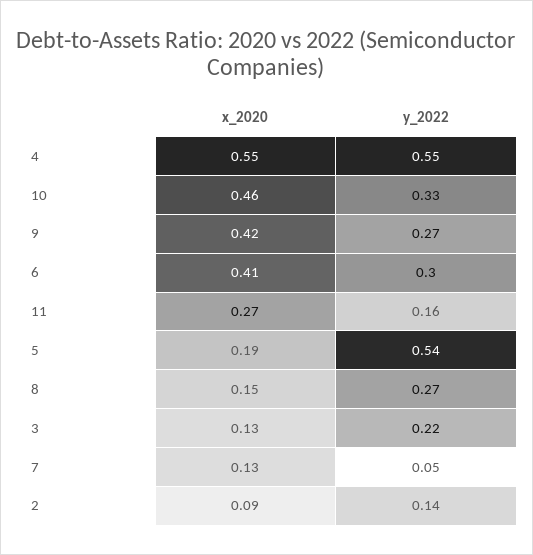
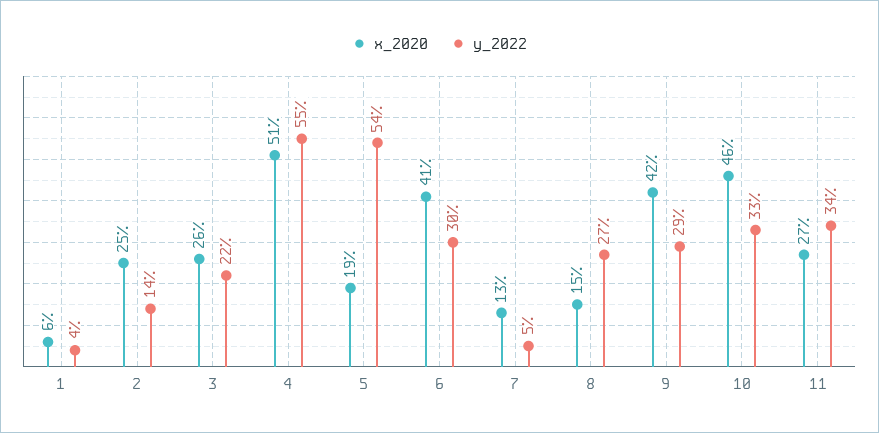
  {
    "x_2020": {
-     "4": 0.55,
+     "4": 0.51,
      "10": 0.46,
      "9": 0.42,
      "6": 0.41,
      "11": 0.27,
      "5": 0.19,
      "8": 0.15,
-     "3": 0.13,
+     "3": 0.26,
      "7": 0.13,
-     "2": 0.09
+     "2": 0.25,
+     "1": 0.06
    },
    "y_2022": {
      "4": 0.55,
      "10": 0.33,
-     "9": 0.27,
+     "9": 0.29,
      "6": 0.3,
-     "11": 0.16,
+     "11": 0.34,
      "5": 0.54,
      "8": 0.27,
      "3": 0.22,
      "7": 0.05,
-     "2": 0.14
+     "2": 0.14,
+     "1": 0.04
    }
  }

